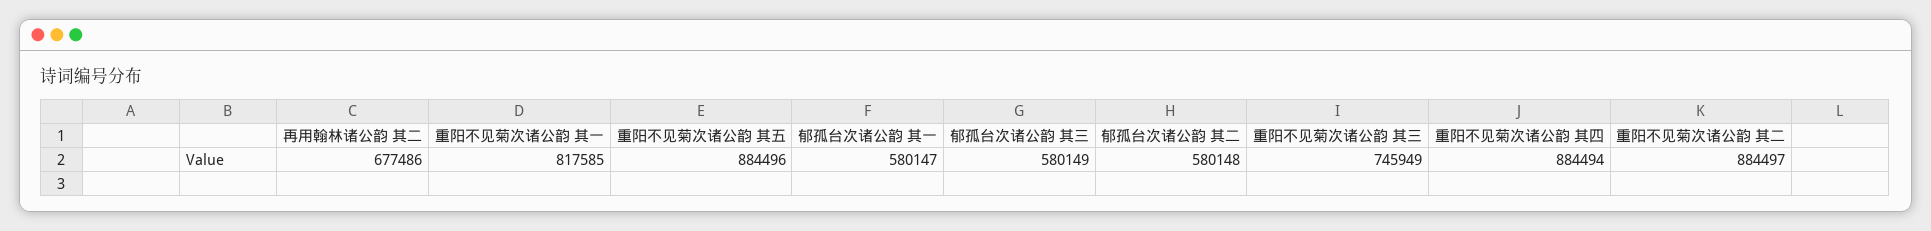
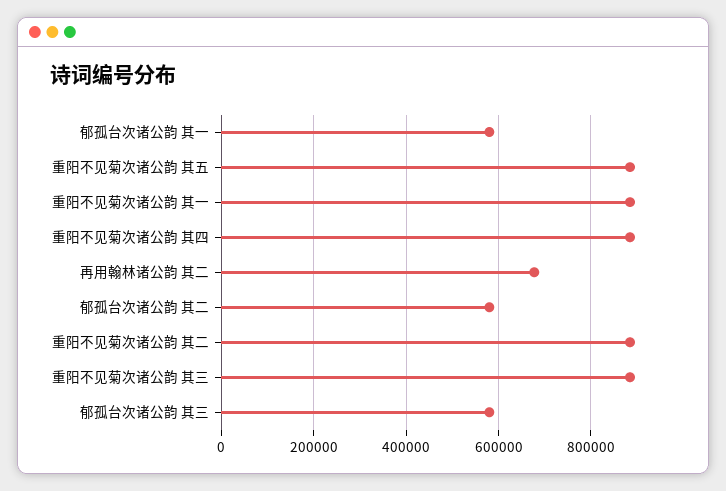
  {
    "再用翰林诸公韵 其二": 677486,
-   "重阳不见菊次诸公韵 其一": 817585,
+   "重阳不见菊次诸公韵 其一": 880000,
    "重阳不见菊次诸公韵 其五": 884496,
    "郁孤台次诸公韵 其一": 580147,
    "郁孤台次诸公韵 其三": 580149,
    "郁孤台次诸公韵 其二": 580148,
-   "重阳不见菊次诸公韵 其三": 745949,
+   "重阳不见菊次诸公韵 其三": 880000,
    "重阳不见菊次诸公韵 其四": 884494,
    "重阳不见菊次诸公韵 其二": 884497
  }

